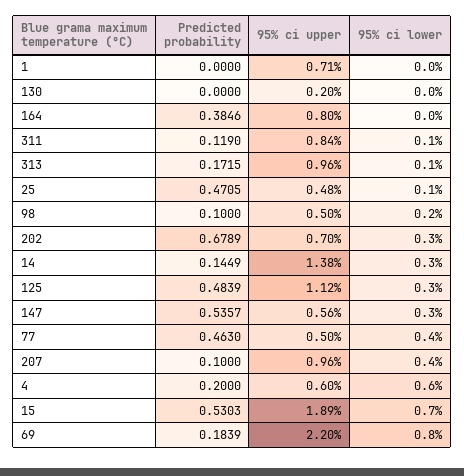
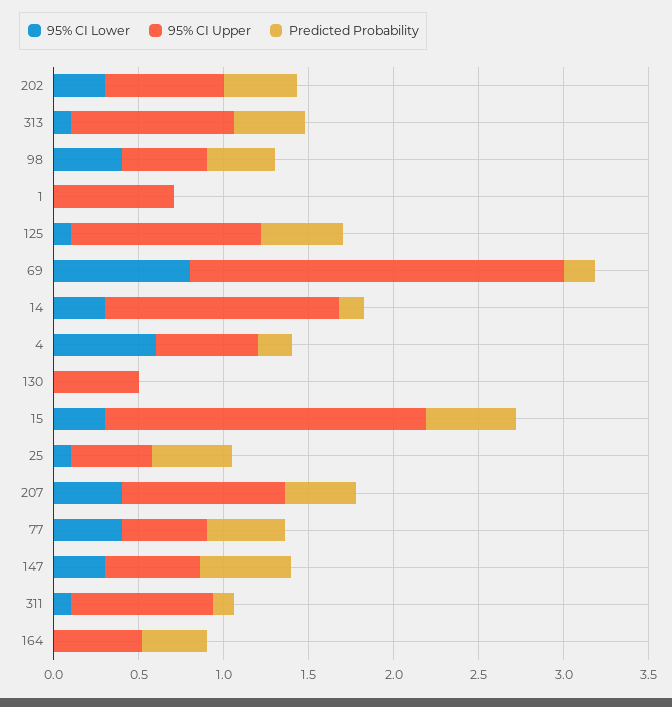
  {
    "Predicted probability": {
      "1": 0,
      "130": 0,
      "164": 0.3846,
      "311": 0.119,
-     "313": 0.1715,
+     "313": 0.4,
      "25": 0.4705,
-     "98": 0.1,
+     "98": 0.4,
-     "202": 0.6789,
+     "202": 0.4,
      "14": 0.1449,
      "125": 0.4839,
      "147": 0.5357,
      "77": 0.463,
-     "207": 0.1,
+     "207": 0.4,
      "4": 0.2,
      "15": 0.5303,
      "69": 0.1839
    },
    "95% ci upper": {
      "1": 0.71,
-     "130": 0.2,
+     "130": 0.5,
-     "164": 0.8,
+     "164": 0.5,
      "311": 0.84,
      "313": 0.96,
      "25": 0.48,
      "98": 0.5,
      "202": 0.7,
      "14": 1.38,
      "125": 1.12,
      "147": 0.56,
      "77": 0.5,
      "207": 0.96,
      "4": 0.6,
      "15": 1.89,
      "69": 2.2
    },
    "95% ci lower": {
      "1": 0,
      "130": 0,
      "164": 0,
      "311": 0.1,
      "313": 0.1,
      "25": 0.1,
-     "98": 0.2,
+     "98": 0.4,
      "202": 0.3,
      "14": 0.3,
-     "125": 0.3,
+     "125": 0.1,
      "147": 0.3,
      "77": 0.4,
      "207": 0.4,
      "4": 0.6,
-     "15": 0.7,
+     "15": 0.3,
      "69": 0.8
    }
  }

